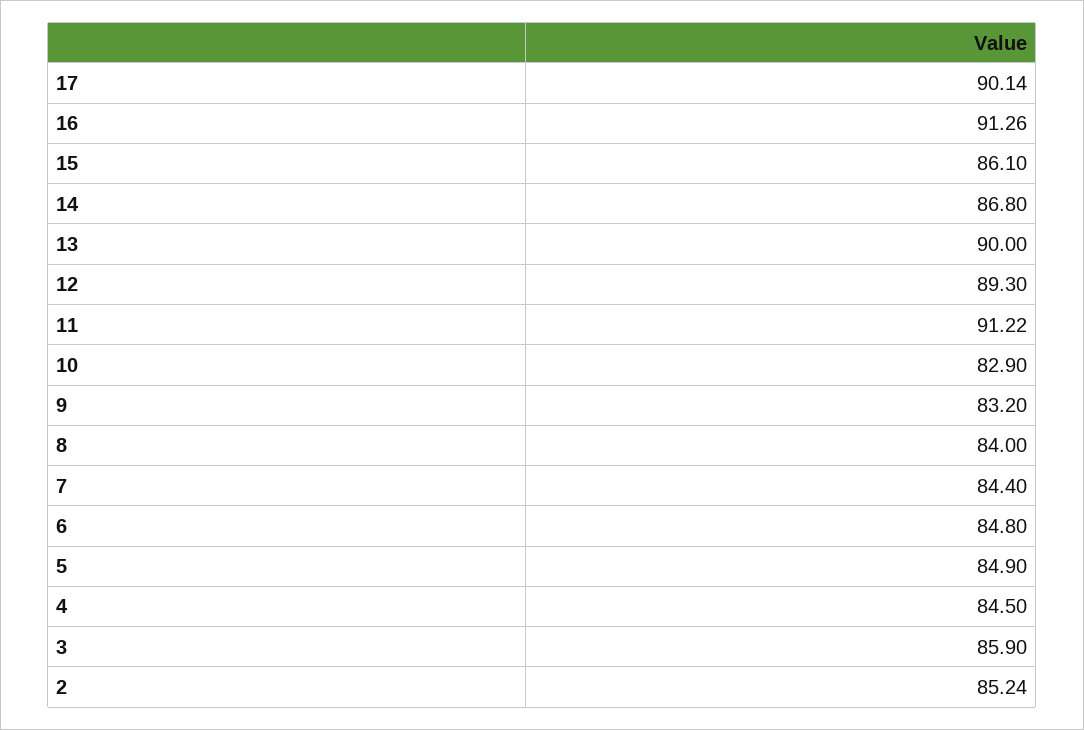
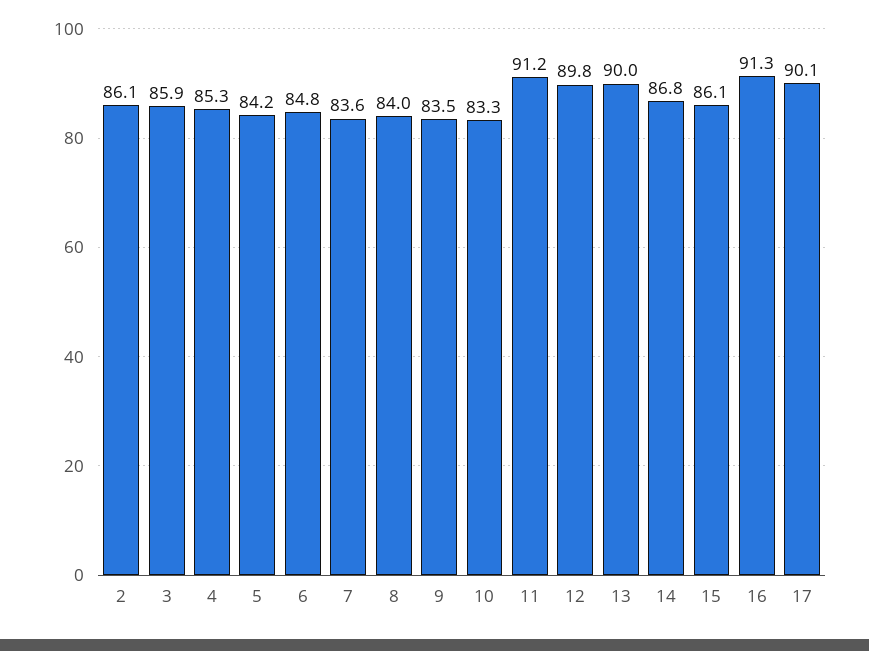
  {
    "17": 90.14,
    "16": 91.26,
    "15": 86.1,
    "14": 86.8,
    "13": 90,
-   "12": 89.3,
+   "12": 89.8,
    "11": 91.22,
-   "10": 82.9,
+   "10": 83.3,
-   "9": 83.2,
+   "9": 83.5,
    "8": 84,
-   "7": 84.4,
+   "7": 83.6,
    "6": 84.8,
-   "5": 84.9,
+   "5": 84.2,
-   "4": 84.5,
+   "4": 85.3,
    "3": 85.9,
-   "2": 85.24
+   "2": 86.1
  }

